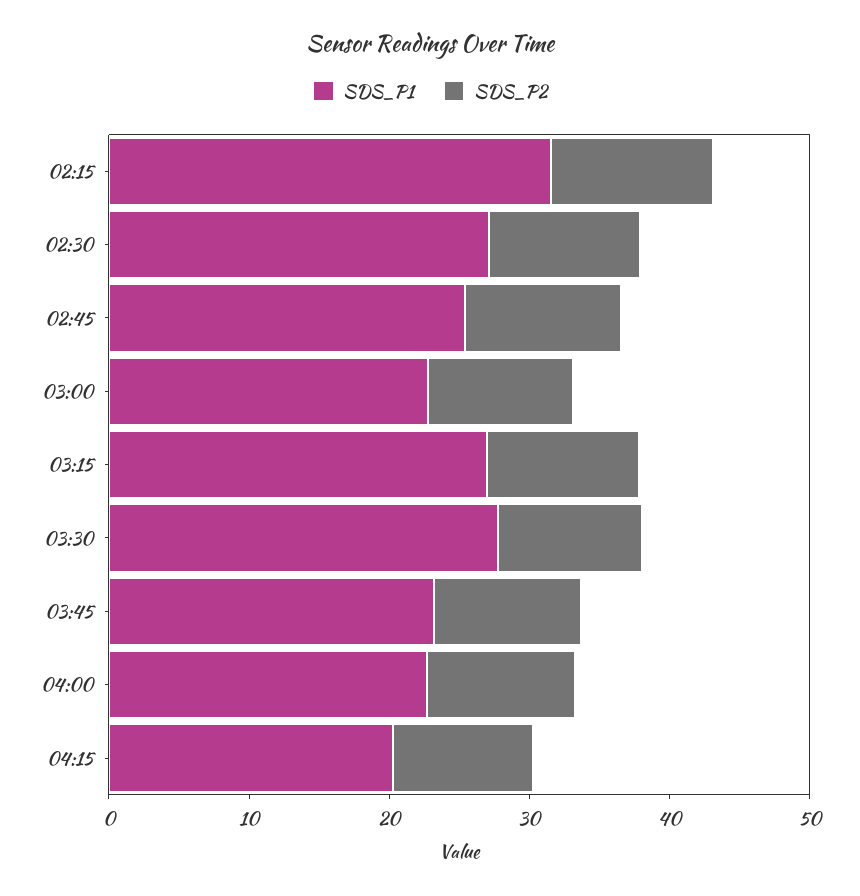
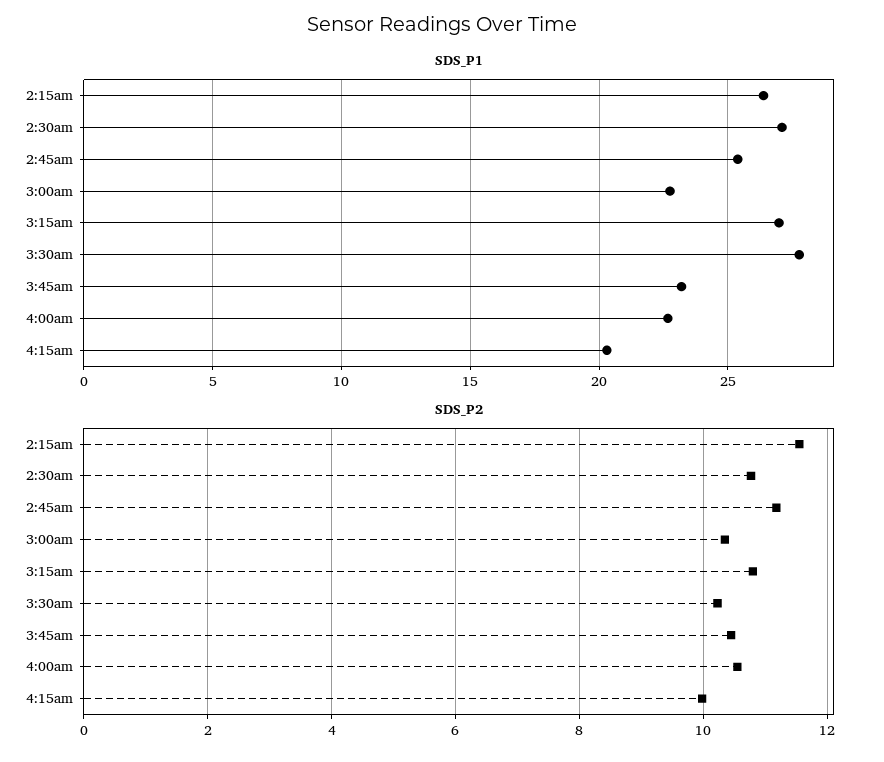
  {
    "SDS_P1": {
-     "02:15": 32,
+     "02:15": 26.5,
      "02:30": 27,
      "02:45": 25.5,
      "03:00": 23,
      "03:15": 27,
      "03:30": 28,
      "03:45": 23,
      "04:00": 22.5,
      "04:15": 20.5
    },
    "SDS_P2": {
      "02:15": 11.6,
      "02:30": 10.8,
      "02:45": 11.2,
      "03:00": 10.4,
      "03:15": 10.8,
      "03:30": 10.2,
      "03:45": 10.4,
      "04:00": 10.6,
      "04:15": 10
    }
  }

